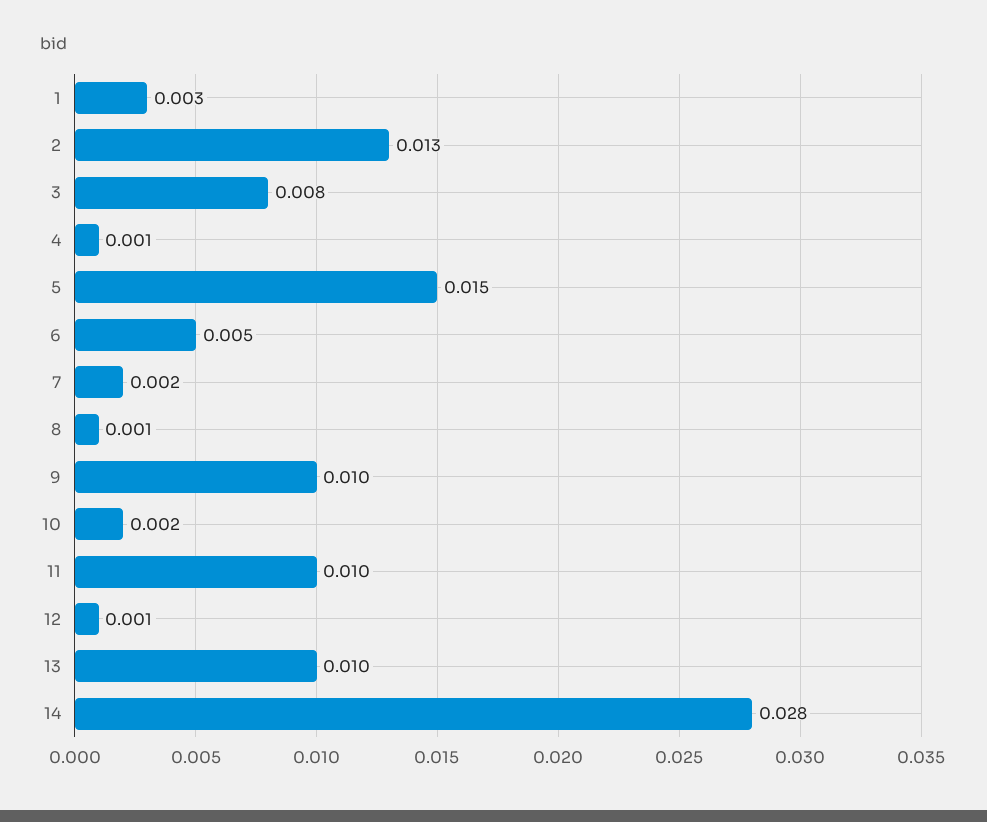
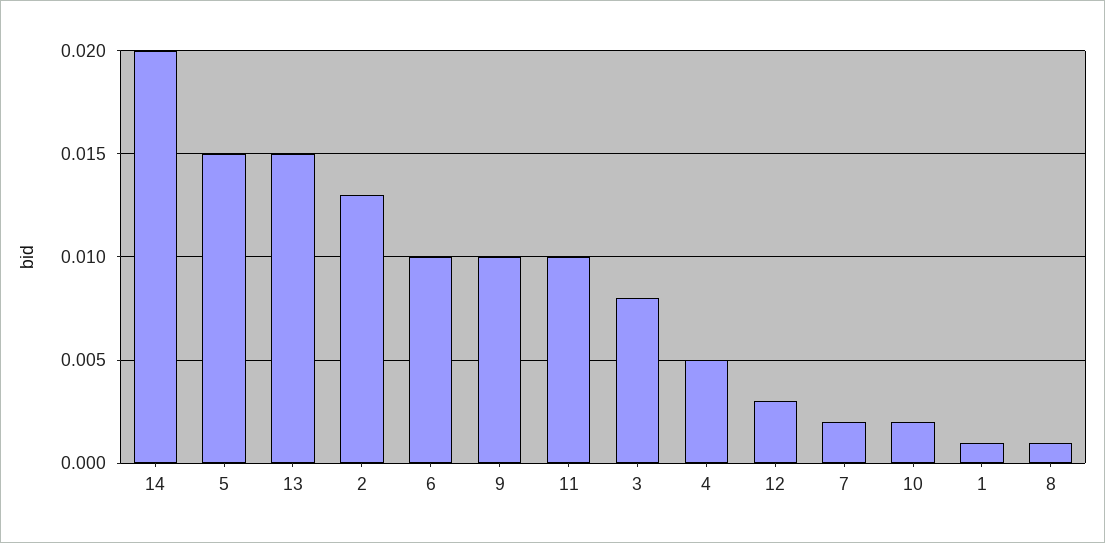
  {
-   "1": 0.003,
+   "1": 0.001,
    "2": 0.013,
    "3": 0.008,
-   "4": 0.001,
+   "4": 0.005,
    "5": 0.015,
-   "6": 0.005,
+   "6": 0.01,
    "7": 0.002,
    "8": 0.001,
    "9": 0.01,
    "10": 0.002,
    "11": 0.01,
-   "12": 0.001,
+   "12": 0.003,
-   "13": 0.01,
+   "13": 0.015,
-   "14": 0.028
+   "14": 0.02
  }

